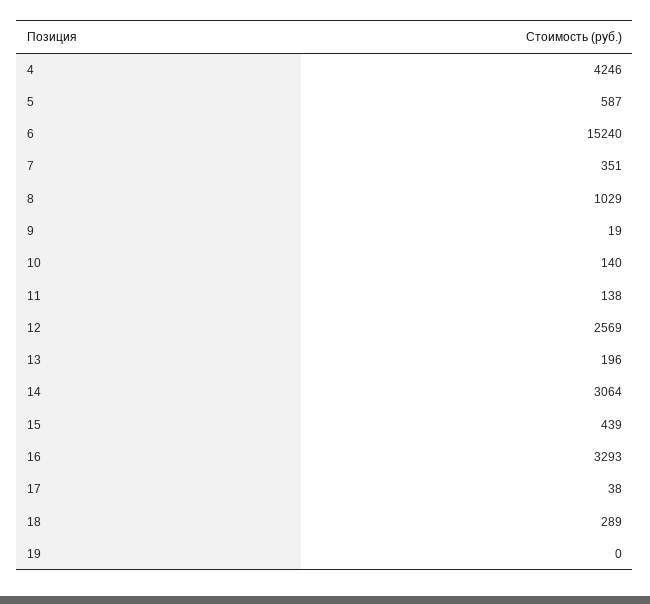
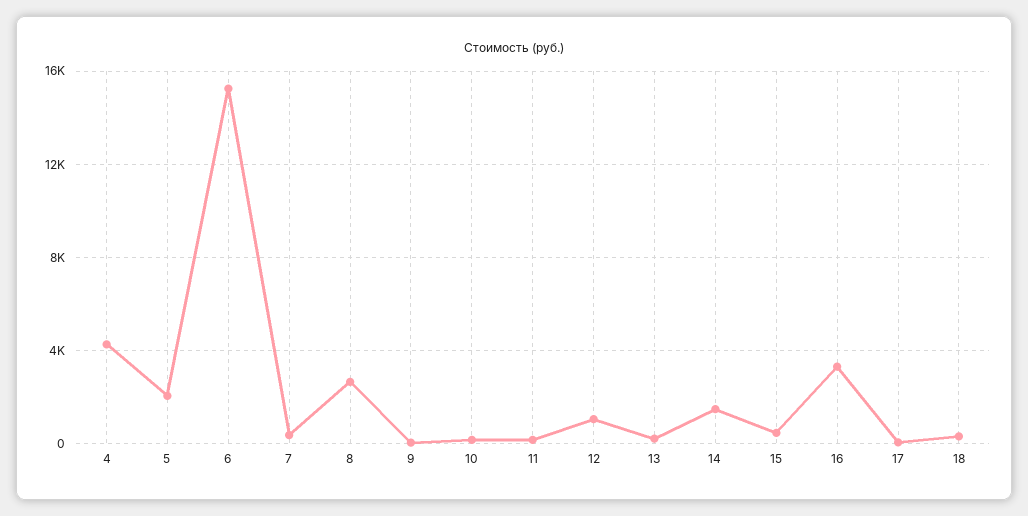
  {
    "4": 4246,
-   "5": 587,
+   "5": 2000,
    "6": 15240,
    "7": 351,
-   "8": 1029,
+   "8": 2500,
    "9": 19,
    "10": 140,
    "11": 138,
-   "12": 2569,
+   "12": 1000,
    "13": 196,
-   "14": 3064,
+   "14": 1500,
    "15": 439,
    "16": 3293,
    "17": 38,
-   "18": 289,
+   "18": 289
-   "19": 0
  }

